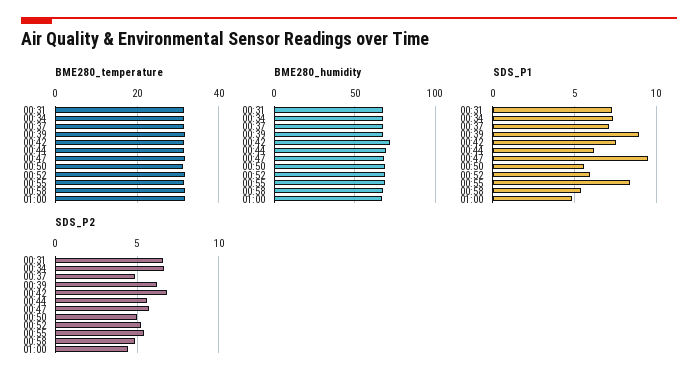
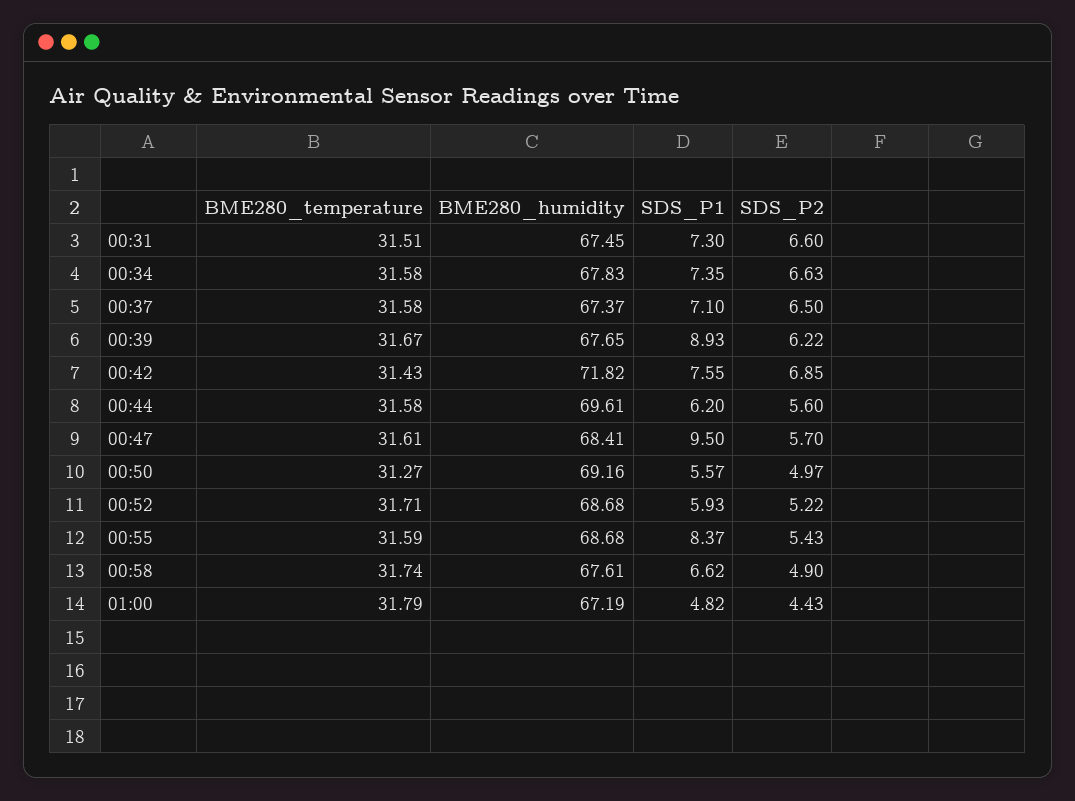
  {
    "BME280_temperature": {
      "00:31": 31.51,
      "00:34": 31.58,
      "00:37": 31.58,
      "00:39": 31.67,
      "00:42": 31.43,
      "00:44": 31.58,
      "00:47": 31.61,
      "00:50": 31.27,
      "00:52": 31.71,
      "00:55": 31.59,
      "00:58": 31.74,
      "01:00": 31.79
    },
    "BME280_humidity": {
      "00:31": 67.45,
      "00:34": 67.83,
      "00:37": 67.37,
      "00:39": 67.65,
      "00:42": 71.82,
      "00:44": 69.61,
      "00:47": 68.41,
      "00:50": 69.16,
      "00:52": 68.68,
      "00:55": 68.68,
      "00:58": 67.61,
      "01:00": 67.19
    },
    "SDS_P1": {
      "00:31": 7.3,
      "00:34": 7.35,
      "00:37": 7.1,
      "00:39": 8.93,
      "00:42": 7.55,
      "00:44": 6.2,
      "00:47": 9.5,
      "00:50": 5.57,
      "00:52": 5.93,
      "00:55": 8.37,
-     "00:58": 5.5,
+     "00:58": 6.62,
      "01:00": 4.82
    },
    "SDS_P2": {
      "00:31": 6.6,
      "00:34": 6.63,
-     "00:37": 5,
+     "00:37": 6.5,
      "00:39": 6.22,
      "00:42": 6.85,
      "00:44": 5.6,
      "00:47": 5.7,
      "00:50": 4.97,
      "00:52": 5.22,
      "00:55": 5.43,
      "00:58": 4.9,
      "01:00": 4.43
    }
  }

